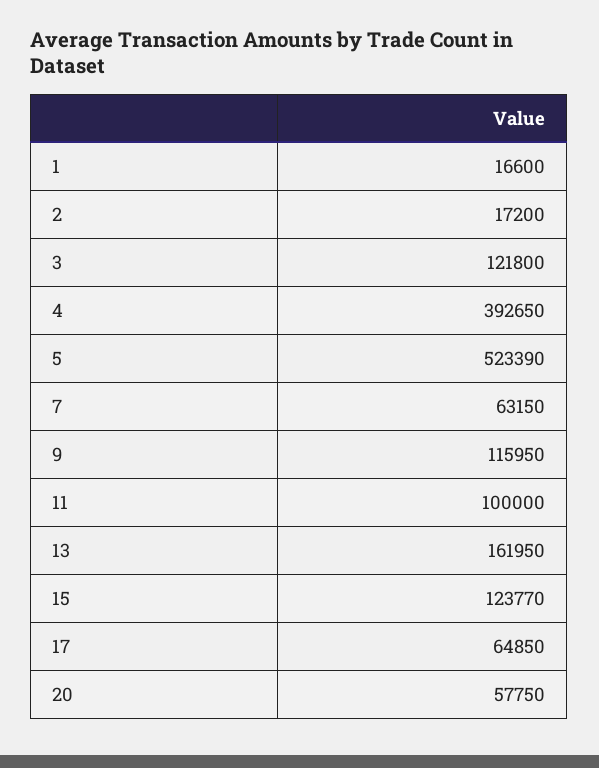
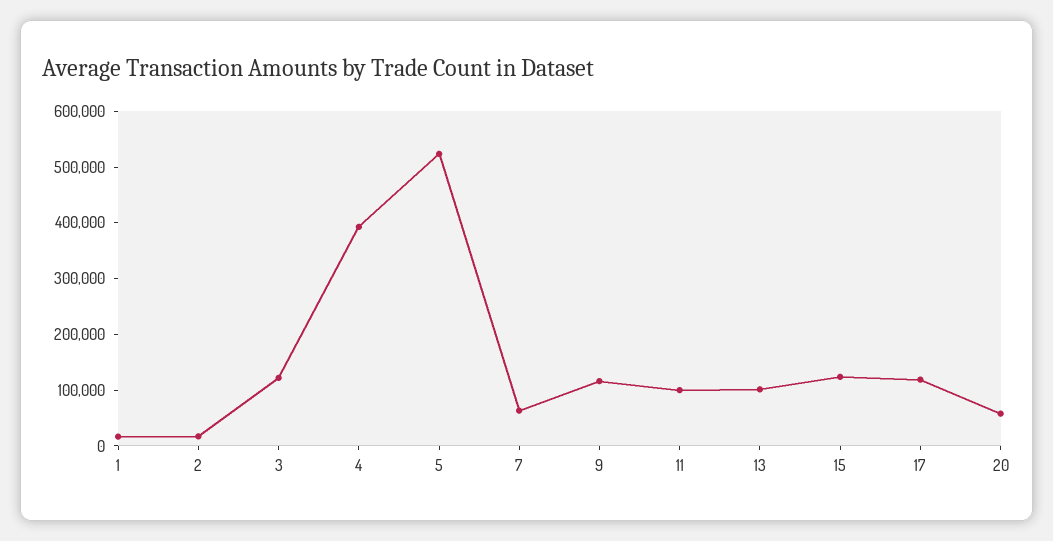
  {
    "1": 16600,
    "2": 17200,
    "3": 121800,
    "4": 392650,
    "5": 523390,
    "7": 63150,
    "9": 115950,
    "11": 100000,
-   "13": 161950,
+   "13": 100000,
    "15": 123770,
-   "17": 64850,
+   "17": 120000,
    "20": 57750
  }

